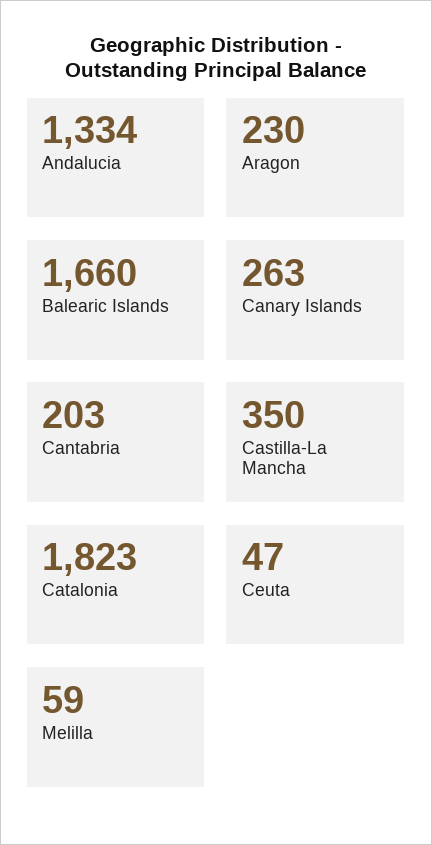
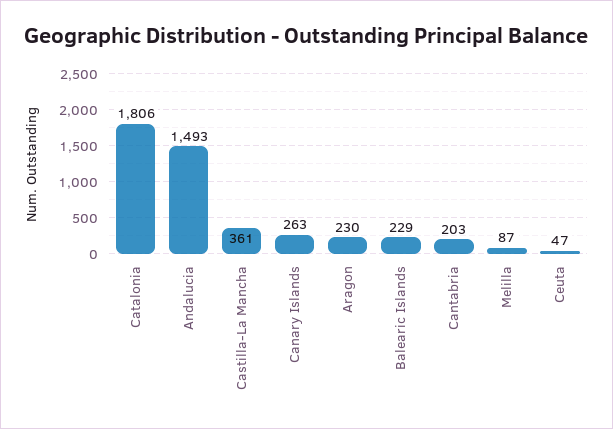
  {
-   "Andalucia": 1334,
+   "Andalucia": 1493,
    "Aragon": 230,
-   "Balearic Islands": 1660,
+   "Balearic Islands": 229,
    "Canary Islands": 263,
    "Cantabria": 203,
-   "Castilla-La Mancha": 350,
+   "Castilla-La Mancha": 361,
-   "Catalonia": 1823,
+   "Catalonia": 1806,
    "Ceuta": 47,
-   "Melilla": 59
+   "Melilla": 87
  }

